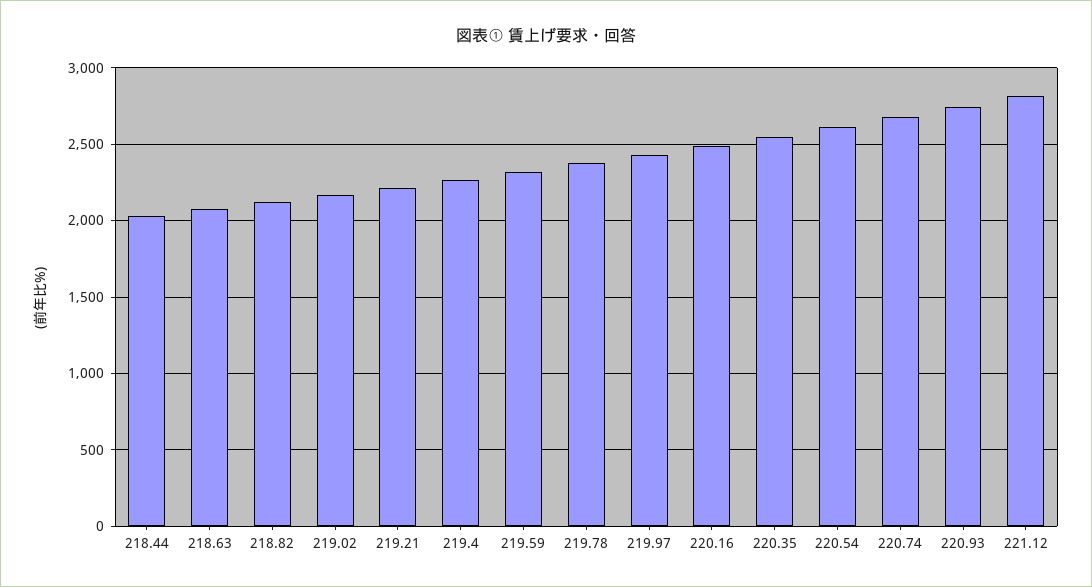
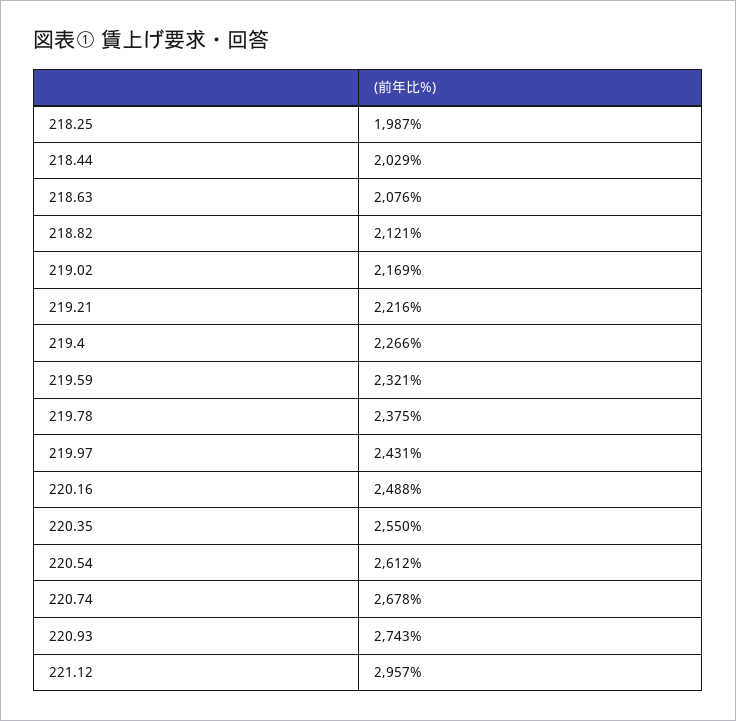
  {
    "218.44": 2029,
    "218.63": 2076,
    "218.82": 2121,
    "219.02": 2169,
    "219.21": 2216,
    "219.4": 2266,
    "219.59": 2321,
    "219.78": 2375,
    "219.97": 2431,
    "220.16": 2488,
    "220.35": 2550,
    "220.54": 2612,
    "220.74": 2678,
    "220.93": 2743,
-   "221.12": 2800
+   "221.12": 2957,
+   "218.25": 1987
  }

